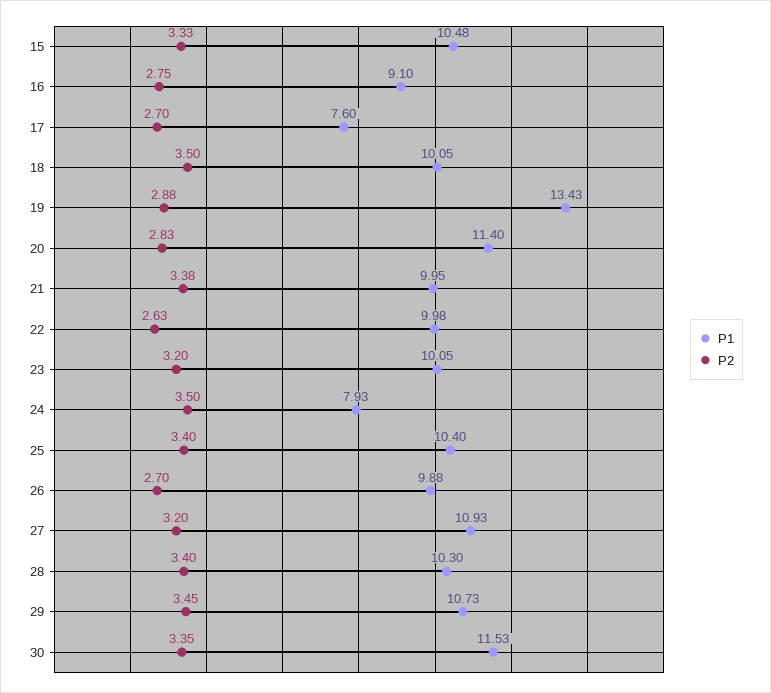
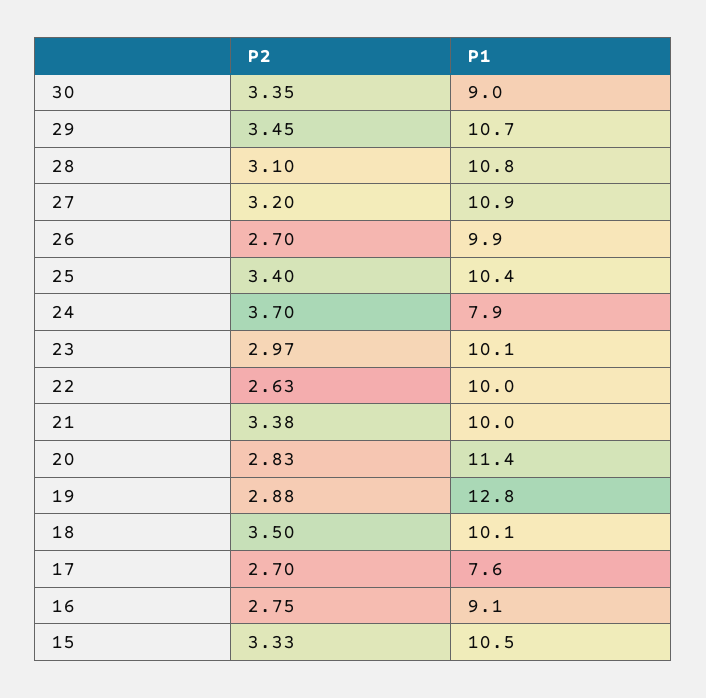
  {
    "P1": {
      "15": 10.48,
      "16": 9.1,
      "17": 7.6,
      "18": 10.05,
-     "19": 13.43,
+     "19": 12.8,
      "20": 11.4,
      "21": 9.95,
      "22": 9.98,
      "23": 10.05,
      "24": 7.93,
      "25": 10.4,
      "26": 9.88,
      "27": 10.93,
-     "28": 10.3,
+     "28": 10.8,
      "29": 10.73,
-     "30": 11.53
+     "30": 9
    },
    "P2": {
      "15": 3.33,
      "16": 2.75,
      "17": 2.7,
      "18": 3.5,
      "19": 2.88,
      "20": 2.83,
      "21": 3.38,
      "22": 2.63,
-     "23": 3.2,
+     "23": 2.97,
-     "24": 3.5,
+     "24": 3.7,
      "25": 3.4,
      "26": 2.7,
      "27": 3.2,
-     "28": 3.4,
+     "28": 3.1,
      "29": 3.45,
      "30": 3.35
    }
  }

